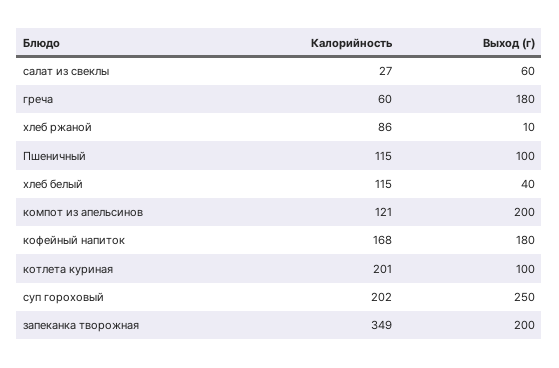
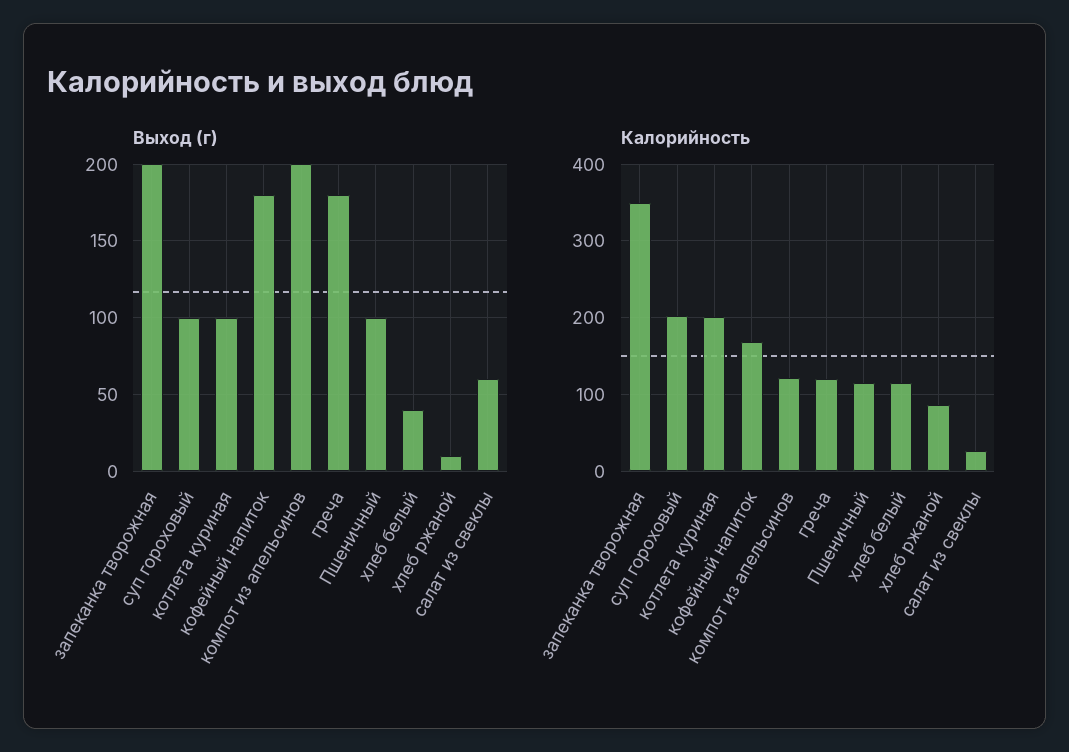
  {
    "Калорийность": {
      "салат из свеклы": 27,
-     "греча": 60,
+     "греча": 120,
      "хлеб ржаной": 86,
      "Пшеничный": 115,
      "хлеб белый": 115,
      "компот из апельсинов": 121,
      "кофейный напиток": 168,
      "котлета куриная": 201,
      "суп гороховый": 202,
      "запеканка творожная": 349
    },
    "Выход (г)": {
      "салат из свеклы": 60,
      "греча": 180,
      "хлеб ржаной": 10,
      "Пшеничный": 100,
      "хлеб белый": 40,
      "компот из апельсинов": 200,
      "кофейный напиток": 180,
      "котлета куриная": 100,
-     "суп гороховый": 250,
+     "суп гороховый": 100,
      "запеканка творожная": 200
    }
  }

